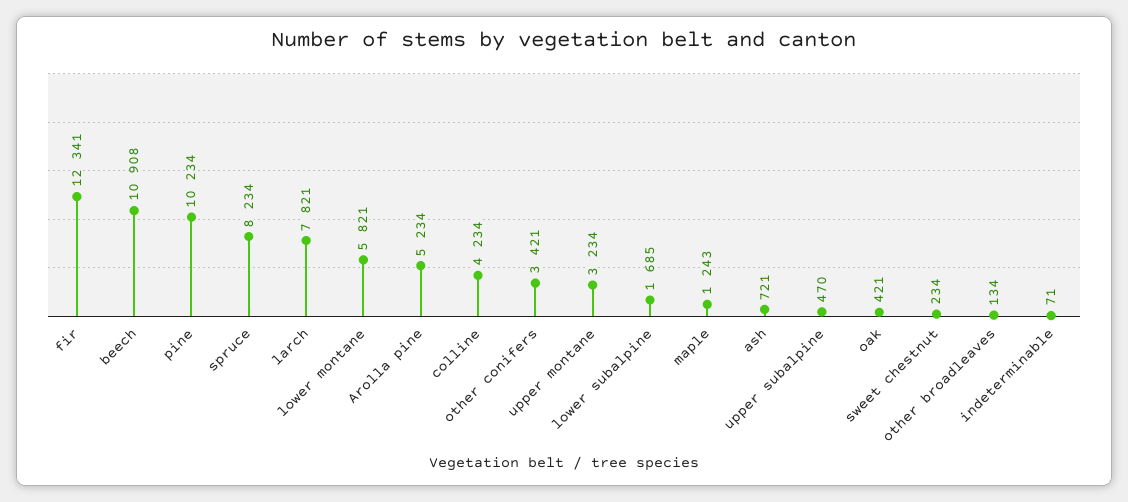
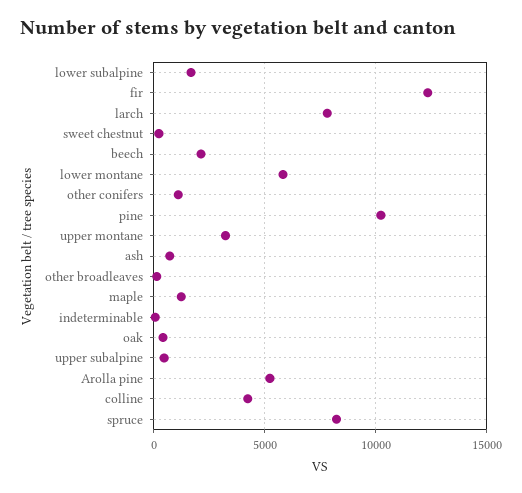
  {
    "fir": 12341,
-   "beech": 10908,
+   "beech": 2000,
    "pine": 10234,
    "spruce": 8234,
    "larch": 7821,
    "lower montane": 5821,
    "Arolla pine": 5234,
    "colline": 4234,
-   "other conifers": 3421,
+   "other conifers": 1000,
    "upper montane": 3234,
    "lower subalpine": 1685,
    "maple": 1243,
    "ash": 721,
    "upper subalpine": 470,
    "oak": 421,
    "sweet chestnut": 234,
    "other broadleaves": 134,
    "indeterminable": 71
  }

